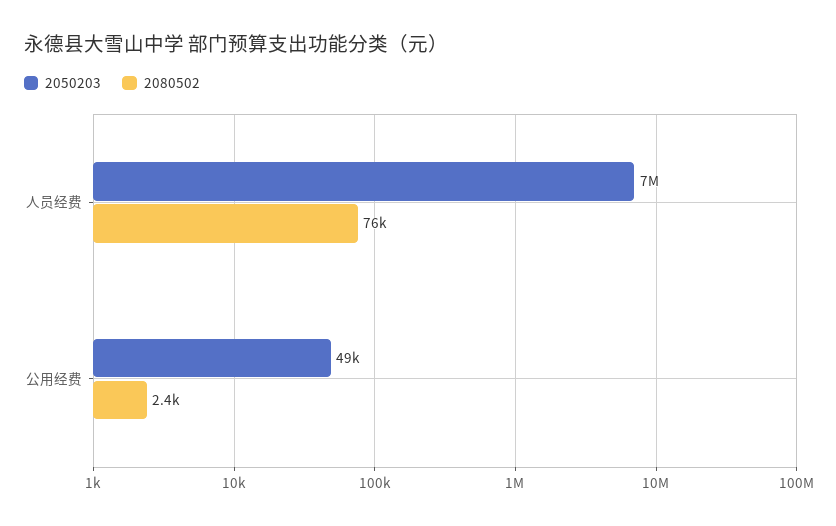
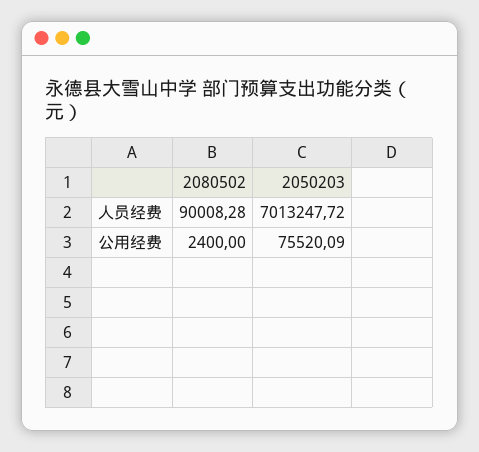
  {
    "2050203": {
      "人员经费": 7013247.72,
-     "公用经费": 49000
+     "公用经费": 75520.09
    },
    "2080502": {
-     "人员经费": 76000,
+     "人员经费": 90008.28,
      "公用经费": 2400
    }
  }

